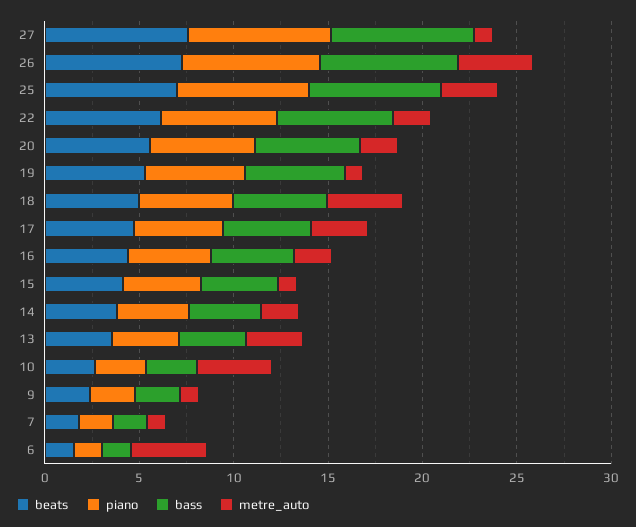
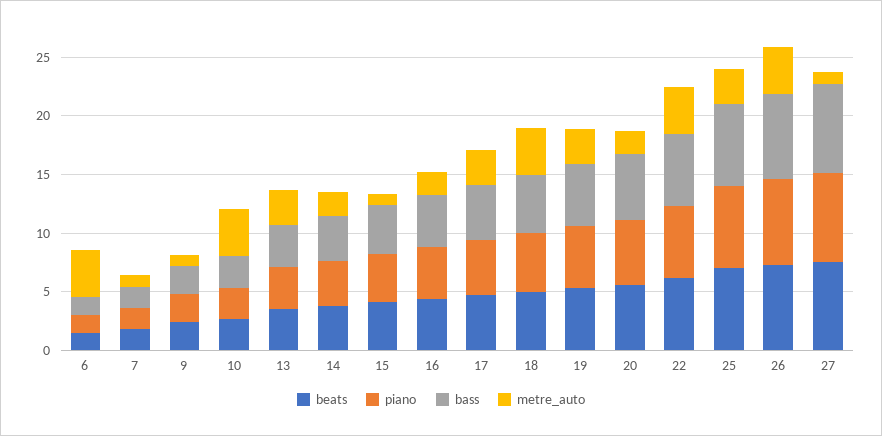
  {
    "beats": {
      "27": 8,
      "26": 7,
      "25": 7,
      "22": 6,
      "20": 6,
      "19": 5,
      "18": 5,
      "17": 5,
      "16": 4,
      "15": 4,
      "14": 4,
      "13": 4,
      "10": 3,
      "9": 2,
      "7": 2,
      "6": 2
    },
    "piano": {
      "27": 8,
      "26": 7,
      "25": 7,
      "22": 6,
      "20": 6,
      "19": 5,
      "18": 5,
      "17": 5,
      "16": 4,
      "15": 4,
      "14": 4,
      "13": 4,
      "10": 3,
      "9": 2,
      "7": 2,
      "6": 2
    },
    "bass": {
      "27": 8,
      "26": 7,
      "25": 7,
      "22": 6,
      "20": 6,
      "19": 5,
      "18": 5,
      "17": 5,
      "16": 4,
      "15": 4,
      "14": 4,
      "13": 4,
      "10": 3,
      "9": 2,
      "7": 2,
      "6": 2
    },
    "metre_auto": {
      "27": 1,
      "26": 4,
      "25": 3,
-     "22": 2,
+     "22": 4,
      "20": 2,
-     "19": 1,
+     "19": 3,
      "18": 4,
      "17": 3,
      "16": 2,
      "15": 1,
      "14": 2,
      "13": 3,
      "10": 4,
      "9": 1,
      "7": 1,
      "6": 4
    }
  }

